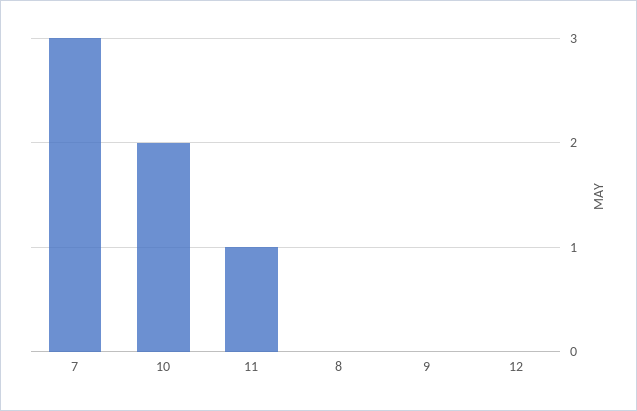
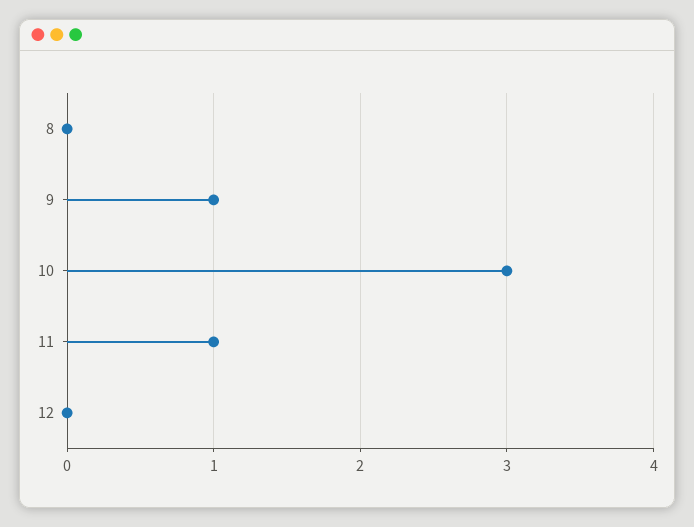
  {
-   "7": 3,
-   "10": 2,
+   "10": 3,
    "11": 1,
    "8": 0,
-   "9": 0,
+   "9": 1,
    "12": 0
  }

